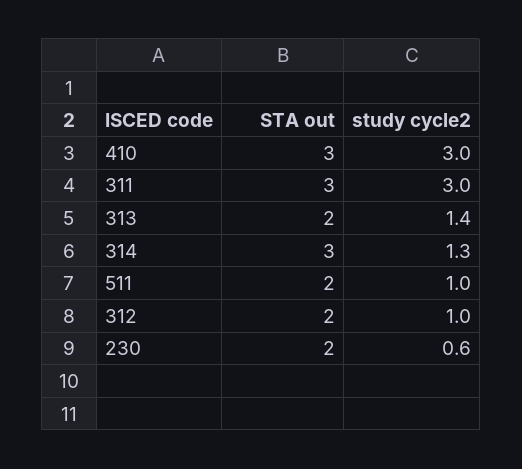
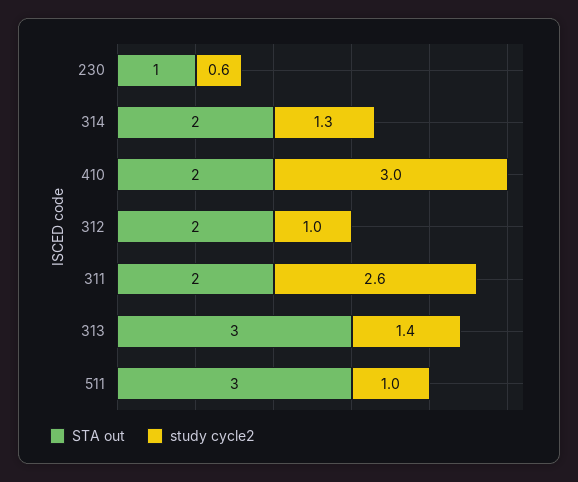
  {
    "STA out": {
-     "410": 3,
+     "410": 2,
-     "311": 3,
+     "311": 2,
-     "313": 2,
+     "313": 3,
-     "314": 3,
+     "314": 2,
-     "511": 2,
+     "511": 3,
      "312": 2,
-     "230": 2
+     "230": 1
    },
    "study cycle2": {
      "410": 3,
-     "311": 3,
+     "311": 2.6,
      "313": 1.4,
      "314": 1.3,
      "511": 1,
      "312": 1,
      "230": 0.6
    }
  }

